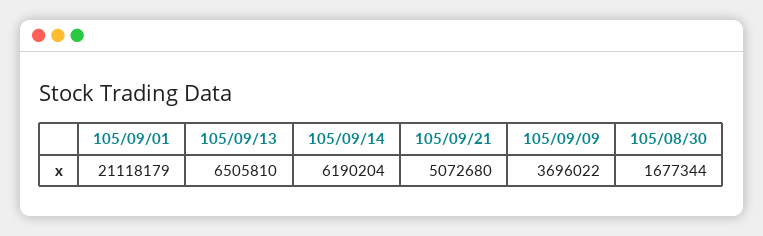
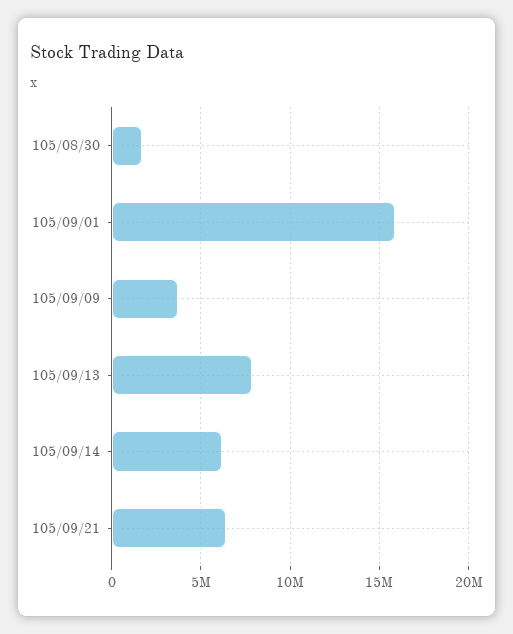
  {
-   "105/09/01": 21118179,
+   "105/09/01": 16000000,
-   "105/09/13": 6505810,
+   "105/09/13": 8000000,
    "105/09/14": 6190204,
-   "105/09/21": 5072680,
+   "105/09/21": 6500000,
    "105/09/09": 3696022,
    "105/08/30": 1677344
  }

